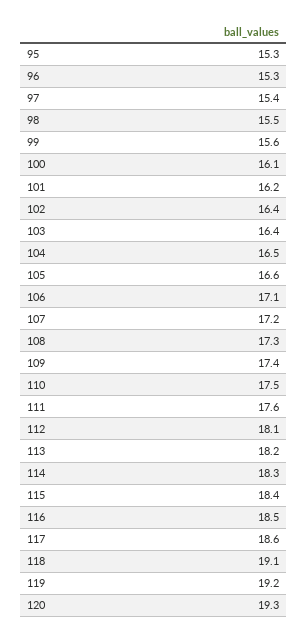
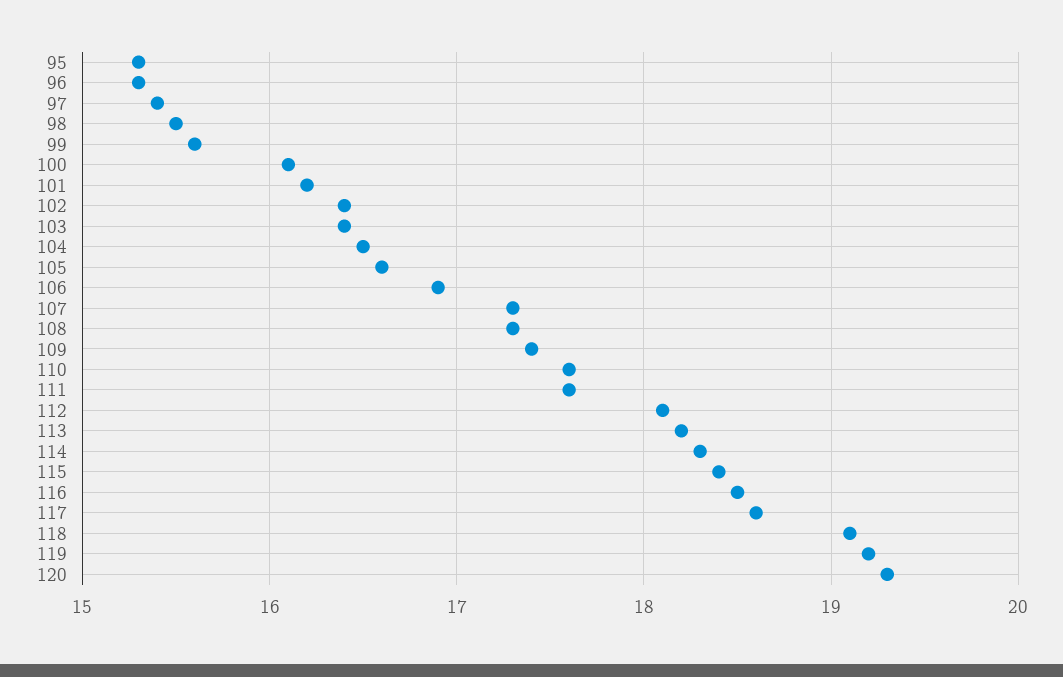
  {
    "95": 15.3,
    "96": 15.3,
    "97": 15.4,
    "98": 15.5,
    "99": 15.6,
    "100": 16.1,
    "101": 16.2,
    "102": 16.4,
    "103": 16.4,
    "104": 16.5,
    "105": 16.6,
-   "106": 17.1,
+   "106": 16.9,
-   "107": 17.2,
+   "107": 17.3,
    "108": 17.3,
    "109": 17.4,
-   "110": 17.5,
+   "110": 17.6,
    "111": 17.6,
    "112": 18.1,
    "113": 18.2,
    "114": 18.3,
    "115": 18.4,
    "116": 18.5,
    "117": 18.6,
    "118": 19.1,
    "119": 19.2,
    "120": 19.3
  }

